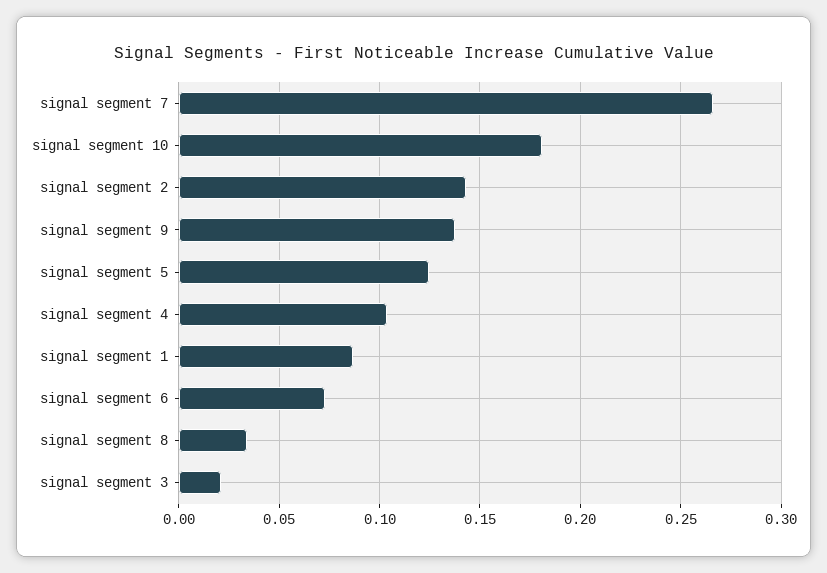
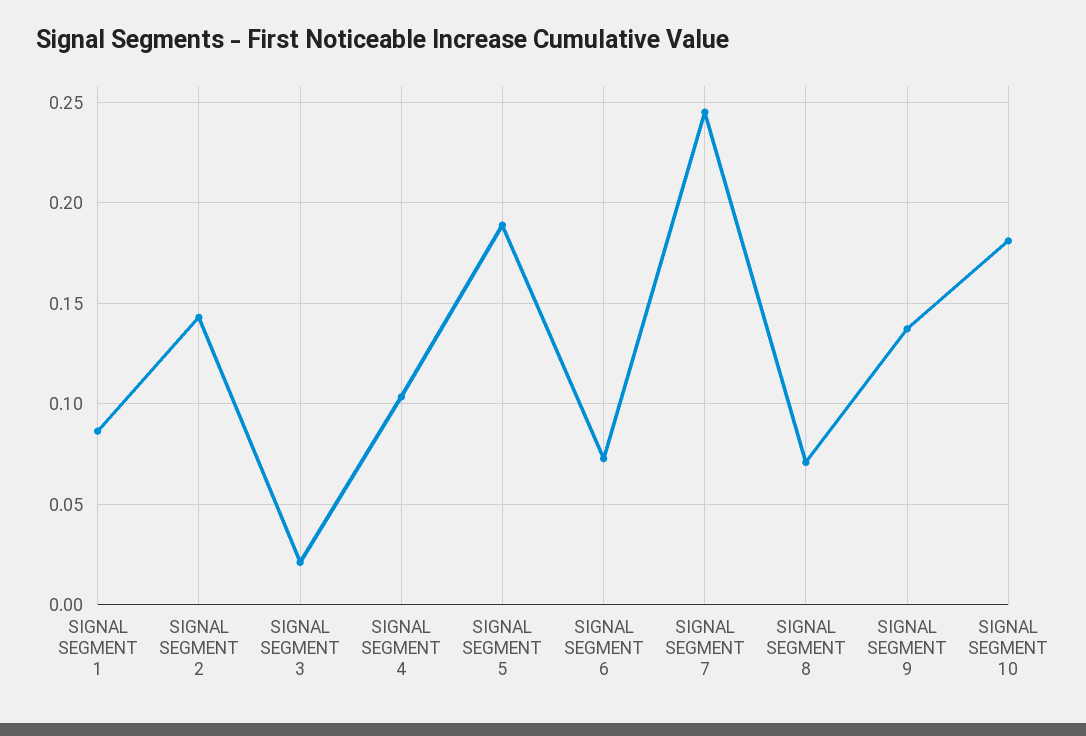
  {
-   "signal segment 7": 0.265,
+   "signal segment 7": 0.245,
    "signal segment 10": 0.18,
    "signal segment 2": 0.145,
    "signal segment 9": 0.135,
-   "signal segment 5": 0.125,
+   "signal segment 5": 0.19,
    "signal segment 4": 0.105,
    "signal segment 1": 0.085,
    "signal segment 6": 0.075,
-   "signal segment 8": 0.035,
+   "signal segment 8": 0.07,
    "signal segment 3": 0.02
  }

